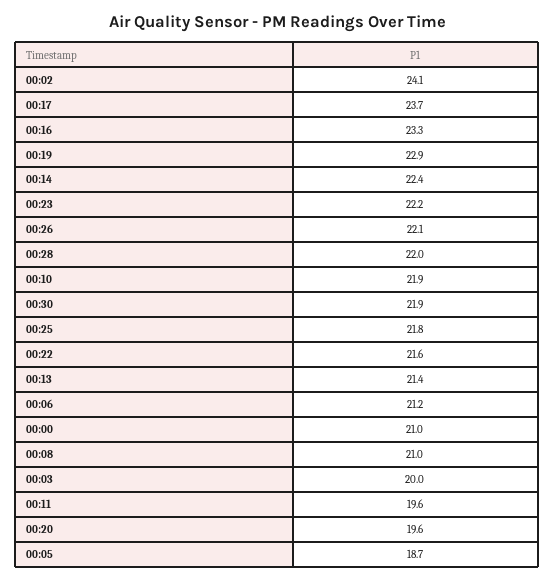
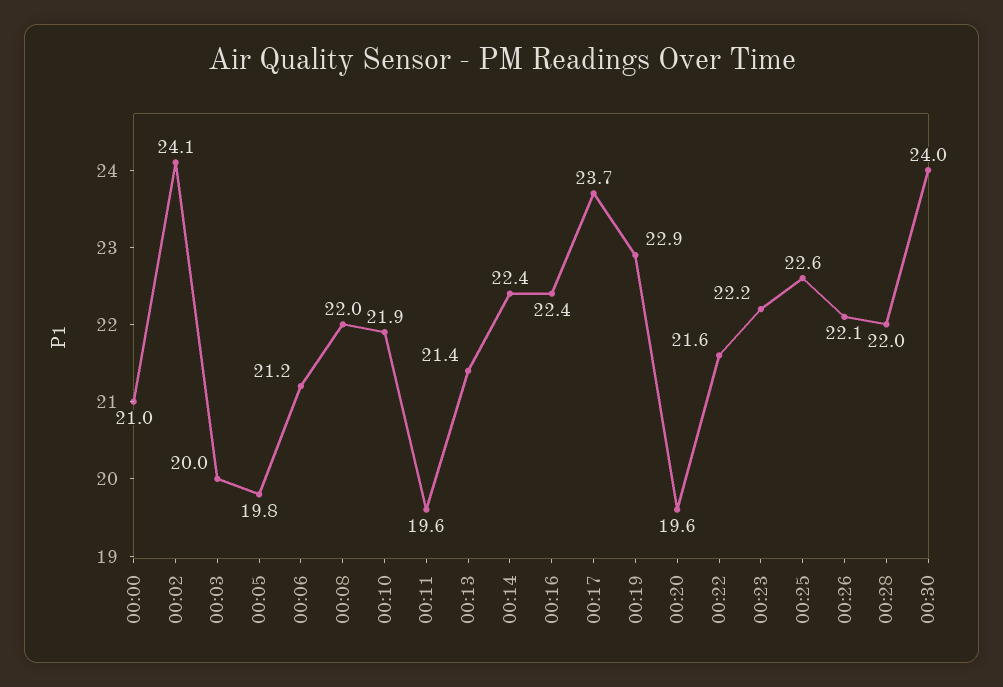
  {
    "00:02": 24.1,
    "00:17": 23.7,
-   "00:16": 23.3,
+   "00:16": 22.4,
    "00:19": 22.9,
    "00:14": 22.4,
    "00:23": 22.2,
    "00:26": 22.1,
    "00:28": 22,
    "00:10": 21.9,
-   "00:30": 21.9,
+   "00:30": 24,
-   "00:25": 21.8,
+   "00:25": 22.6,
    "00:22": 21.6,
    "00:13": 21.4,
    "00:06": 21.2,
    "00:00": 21,
-   "00:08": 21,
+   "00:08": 22,
    "00:03": 20,
    "00:11": 19.6,
    "00:20": 19.6,
-   "00:05": 18.7
+   "00:05": 19.8
  }

